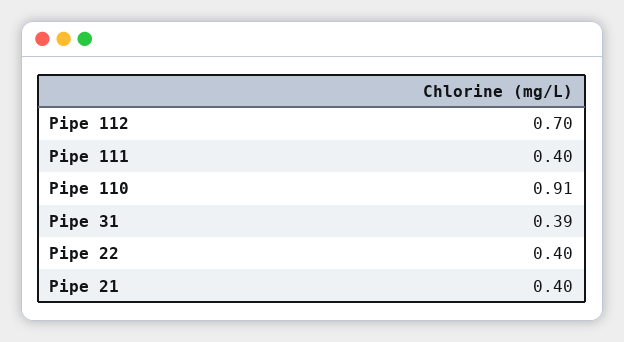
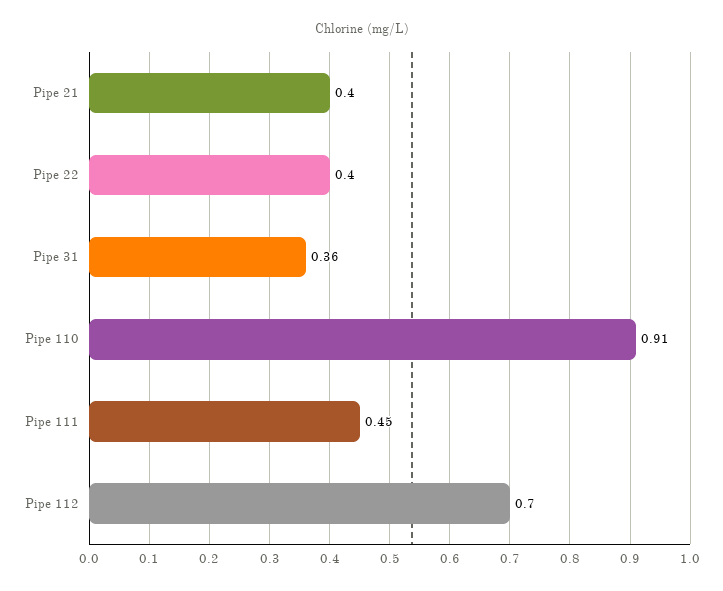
  {
    "Pipe 112": 0.7,
-   "Pipe 111": 0.4,
+   "Pipe 111": 0.45,
    "Pipe 110": 0.91,
-   "Pipe 31": 0.39,
+   "Pipe 31": 0.36,
    "Pipe 22": 0.4,
    "Pipe 21": 0.4
  }

